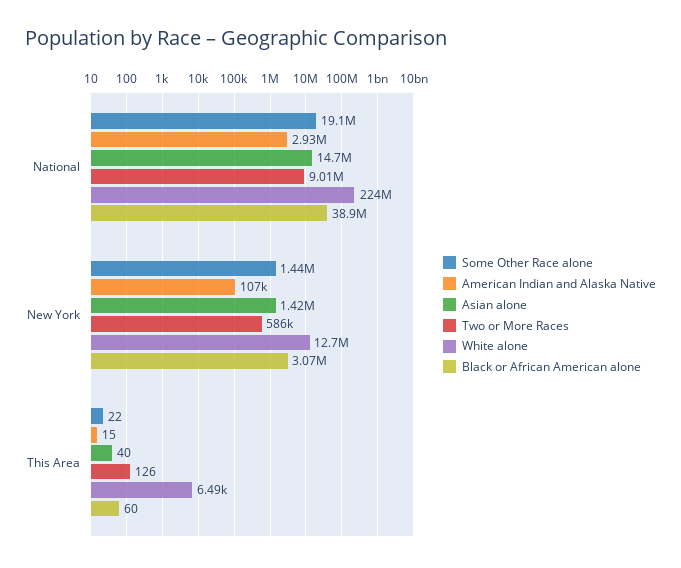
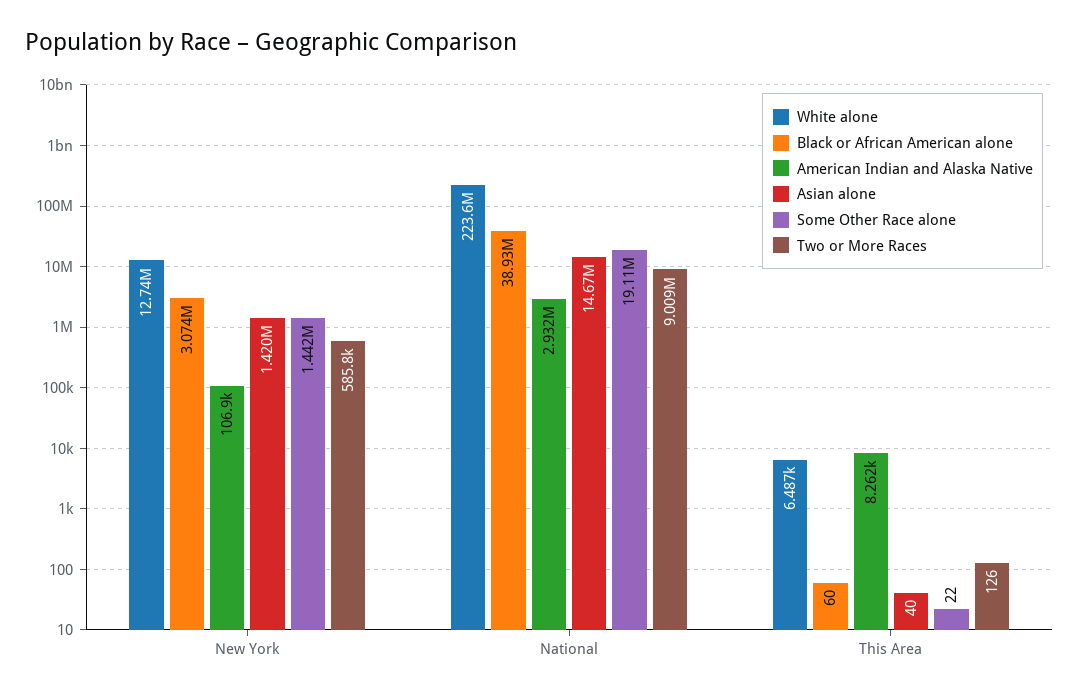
  {
    "Some Other Race alone": {
      "National": 19110000,
      "New York": 1442000,
      "This Area": 22
    },
    "American Indian and Alaska Native": {
      "National": 2932000,
      "New York": 106900,
-     "This Area": 15
+     "This Area": 8262
    },
    "Asian alone": {
      "National": 14670000,
      "New York": 1420000,
      "This Area": 40
    },
    "Two or More Races": {
      "National": 9009000,
      "New York": 585800,
      "This Area": 126
    },
    "White alone": {
      "National": 223600000,
      "New York": 12740000,
      "This Area": 6487
    },
    "Black or African American alone": {
      "National": 38930000,
      "New York": 3074000,
      "This Area": 60
    }
  }

